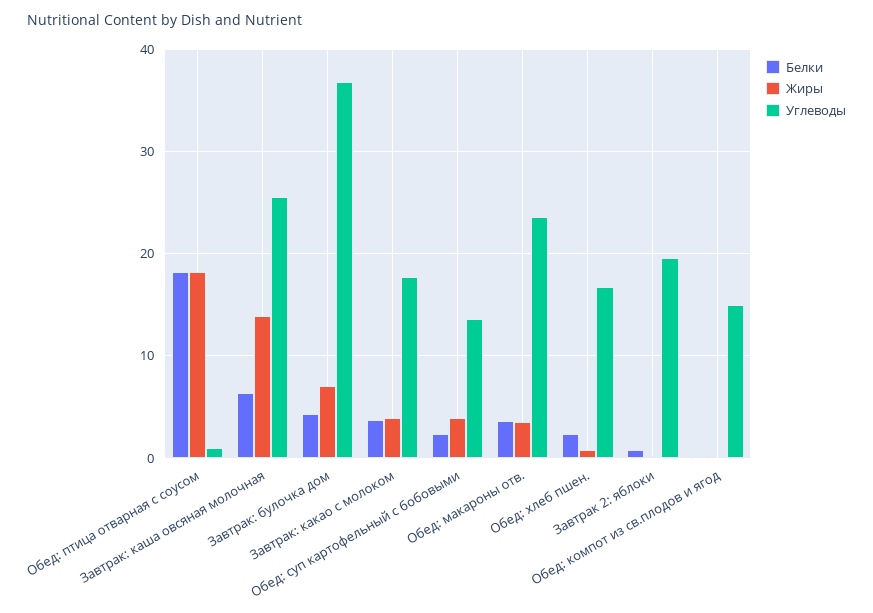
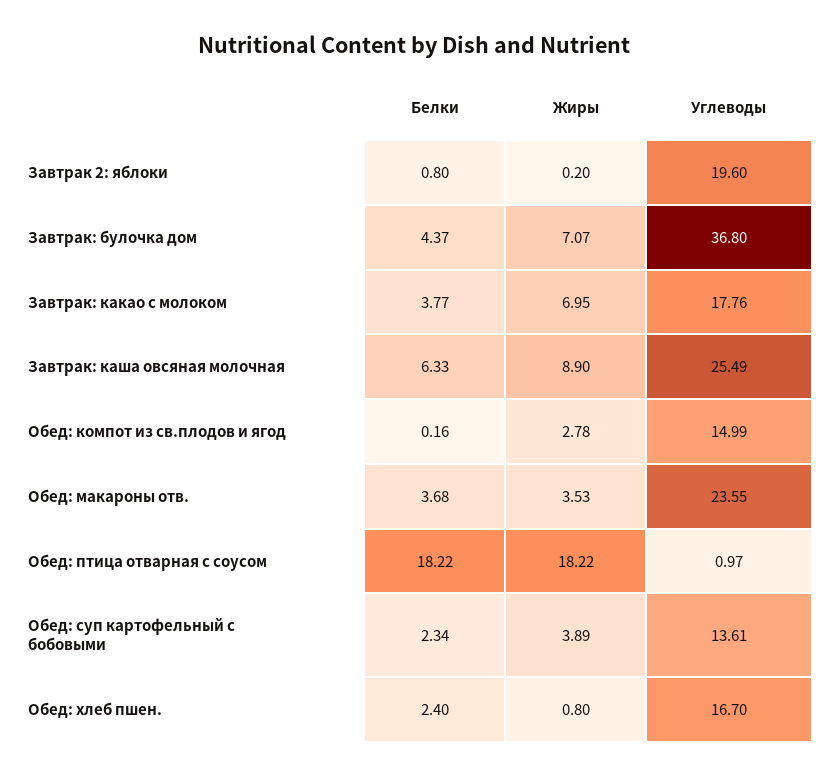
  {
    "Белки": {
      "Обед: птица отварная с соусом": 18.22,
      "Завтрак: каша овсяная молочная": 6.33,
      "Завтрак: булочка дом": 4.37,
      "Завтрак: какао с молоком": 3.77,
      "Обед: суп картофельный с бобовыми": 2.34,
      "Обед: макароны отв.": 3.68,
      "Обед: хлеб пшен.": 2.4,
      "Завтрак 2: яблоки": 0.8,
      "Обед: компот из св.плодов и ягод": 0.16
    },
    "Жиры": {
      "Обед: птица отварная с соусом": 18.22,
-     "Завтрак: каша овсяная молочная": 14,
+     "Завтрак: каша овсяная молочная": 8.9,
      "Завтрак: булочка дом": 7.07,
-     "Завтрак: какао с молоком": 4,
+     "Завтрак: какао с молоком": 6.95,
      "Обед: суп картофельный с бобовыми": 3.89,
      "Обед: макароны отв.": 3.53,
      "Обед: хлеб пшен.": 0.8,
      "Завтрак 2: яблоки": 0.2,
-     "Обед: компот из св.плодов и ягод": 0
+     "Обед: компот из св.плодов и ягод": 2.78
    },
    "Углеводы": {
      "Обед: птица отварная с соусом": 0.97,
      "Завтрак: каша овсяная молочная": 25.49,
      "Завтрак: булочка дом": 36.8,
      "Завтрак: какао с молоком": 17.76,
      "Обед: суп картофельный с бобовыми": 13.61,
      "Обед: макароны отв.": 23.55,
      "Обед: хлеб пшен.": 16.7,
      "Завтрак 2: яблоки": 19.6,
      "Обед: компот из св.плодов и ягод": 14.99
    }
  }

